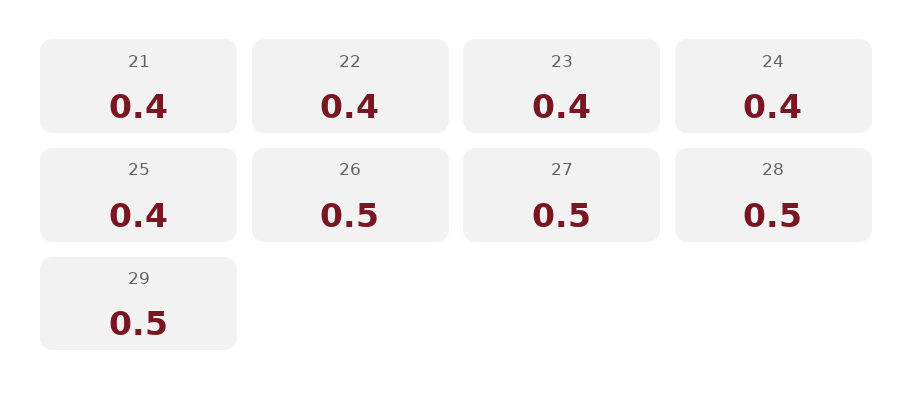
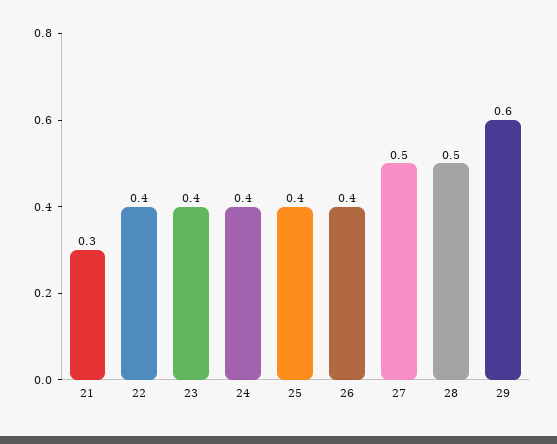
  {
-   "21": 0.4,
+   "21": 0.3,
    "22": 0.4,
    "23": 0.4,
    "24": 0.4,
    "25": 0.4,
-   "26": 0.5,
+   "26": 0.4,
    "27": 0.5,
    "28": 0.5,
-   "29": 0.5
+   "29": 0.6
  }

